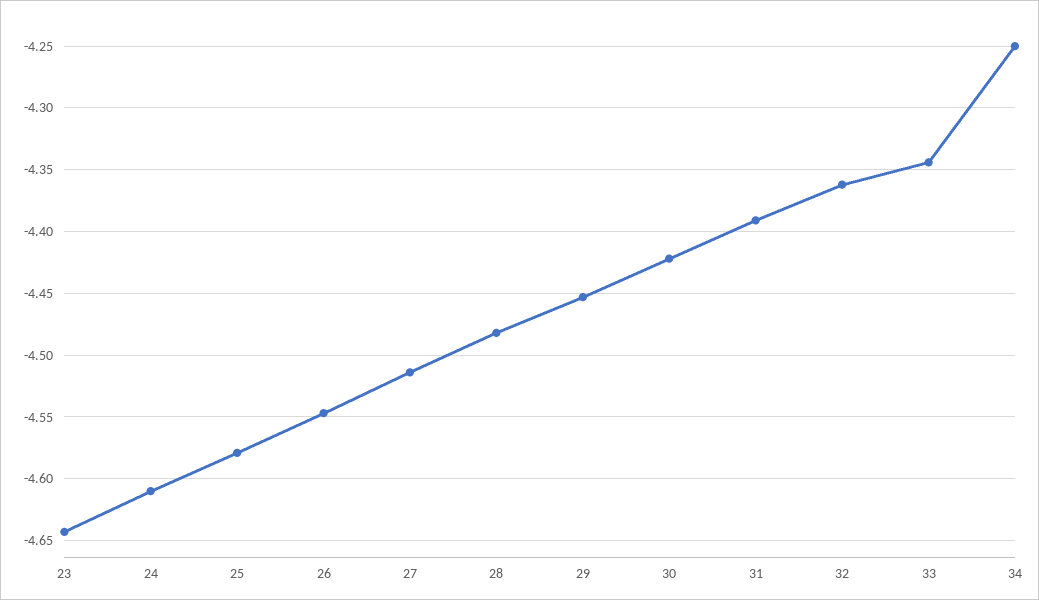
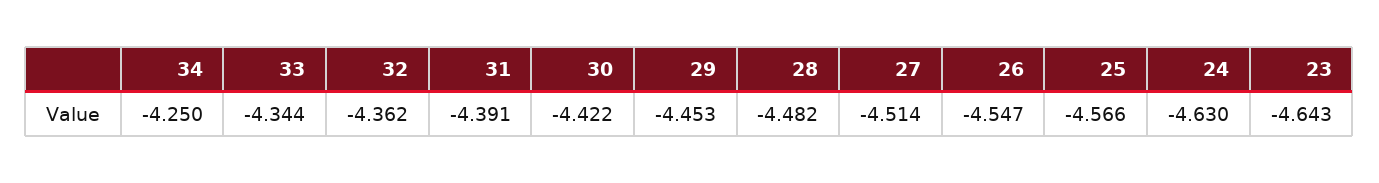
  {
    "23": -4.643,
-   "24": -4.61,
+   "24": -4.63,
-   "25": -4.58,
+   "25": -4.566,
    "26": -4.547,
    "27": -4.514,
    "28": -4.482,
    "29": -4.453,
    "30": -4.422,
    "31": -4.391,
    "32": -4.362,
    "33": -4.344,
    "34": -4.25
  }

